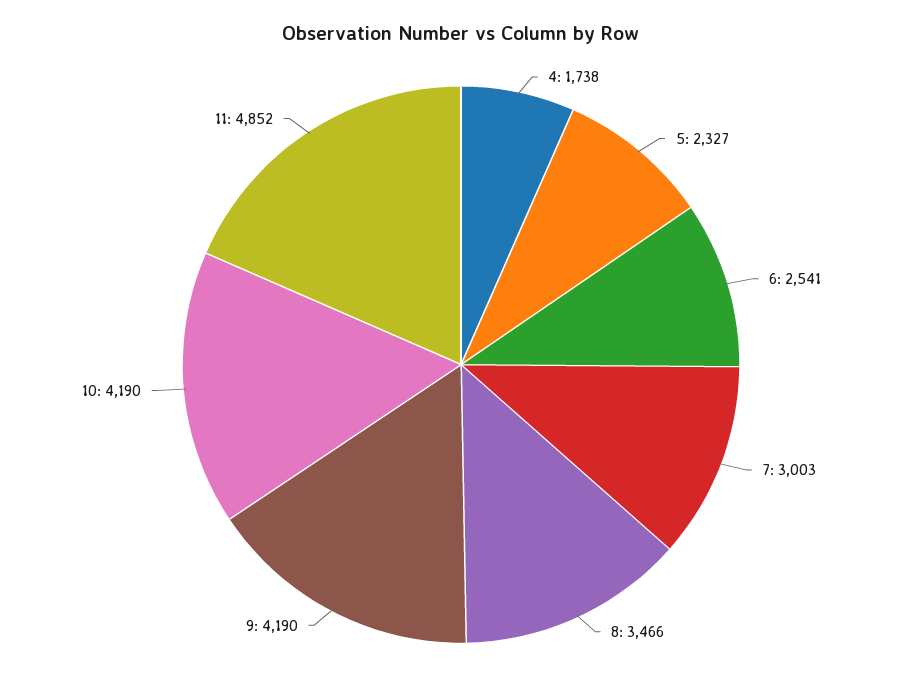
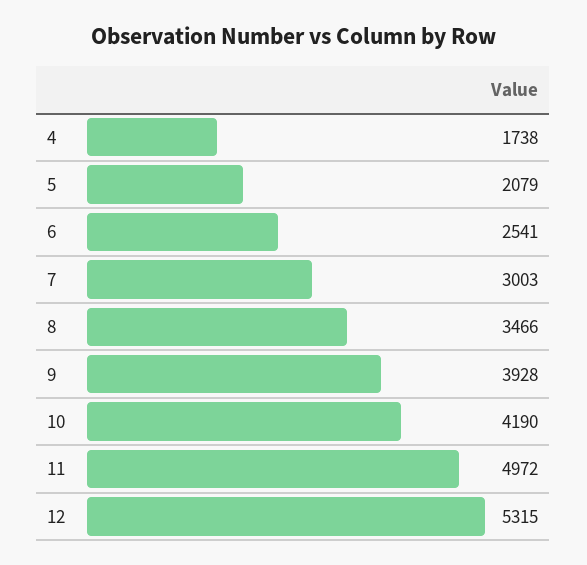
  {
    "4": 1738,
-   "5": 2327,
+   "5": 2079,
    "6": 2541,
    "7": 3003,
    "8": 3466,
-   "9": 4190,
+   "9": 3928,
    "10": 4190,
-   "11": 4852
+   "11": 4972,
+   "12": 5315
  }

